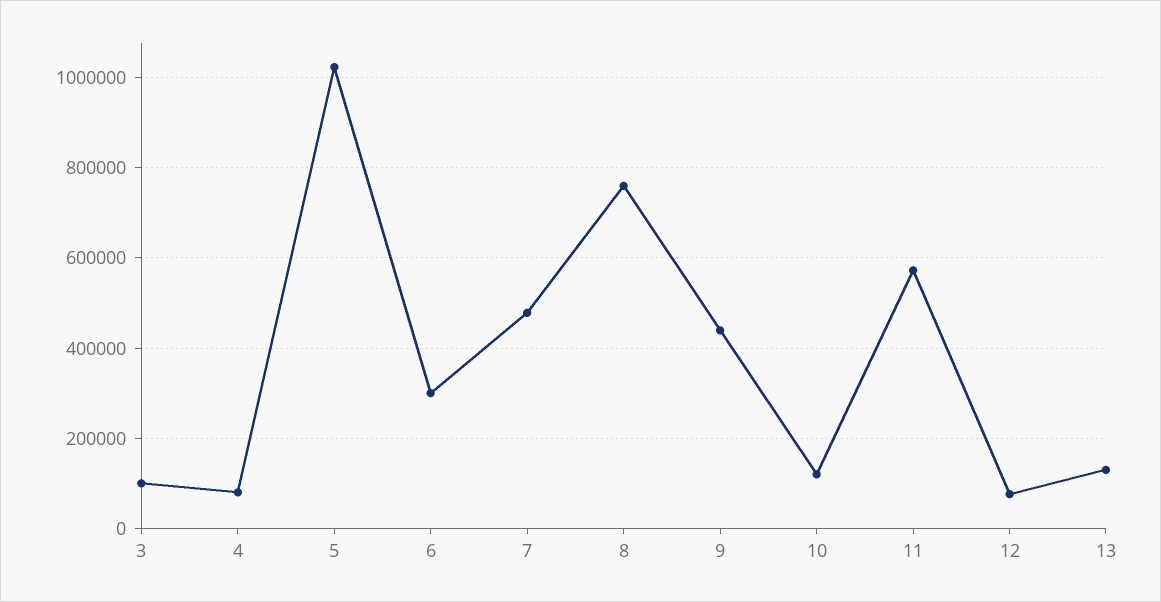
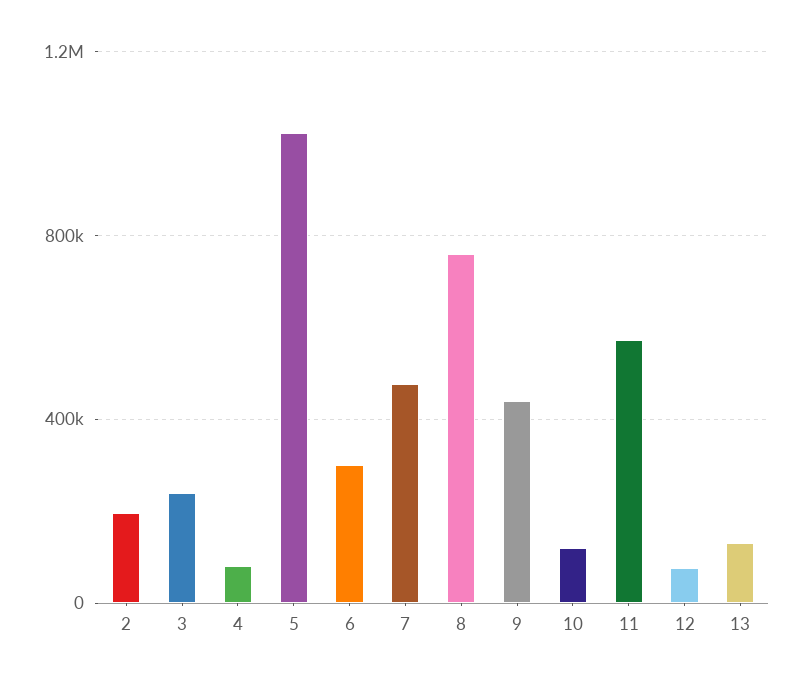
  {
-   "3": 100000,
+   "3": 250000,
    "4": 80000,
    "5": 1020000,
    "6": 300000,
    "7": 480000,
    "8": 760000,
    "9": 440000,
    "10": 120000,
    "11": 580000,
    "12": 80000,
-   "13": 140000
+   "13": 140000,
+   "2": 200000
  }

